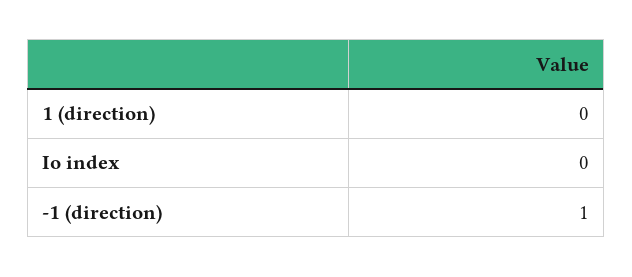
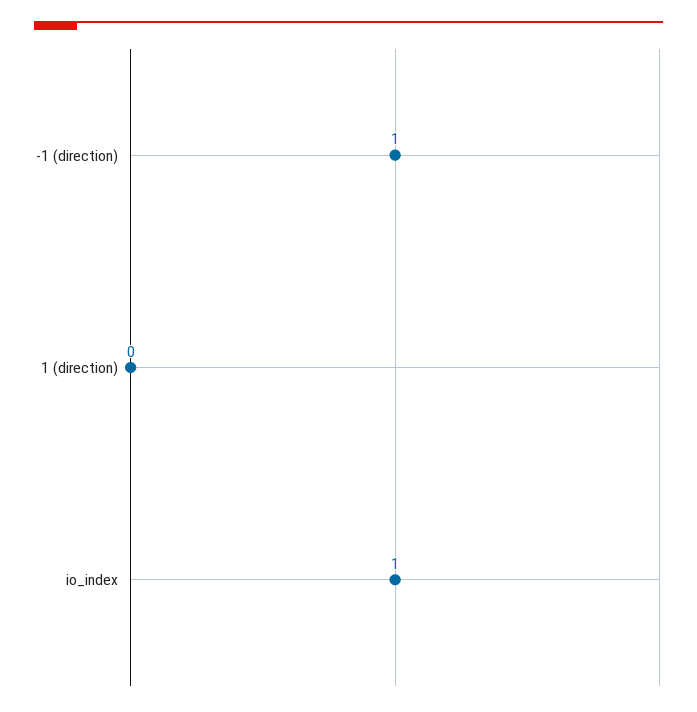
  {
    "1 (direction)": 0,
-   "Io index": 0,
+   "Io index": 1,
    "-1 (direction)": 1
  }

